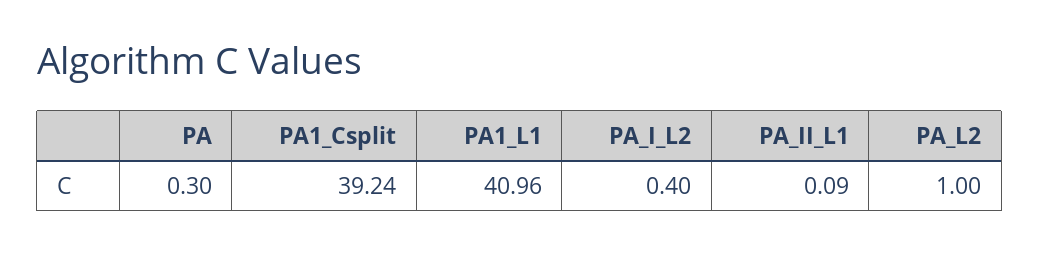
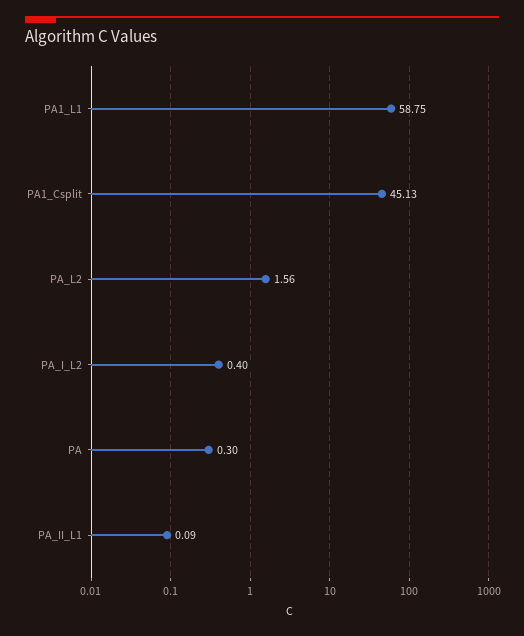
  {
    "PA": 0.3,
-   "PA1_Csplit": 39.24,
+   "PA1_Csplit": 45.13,
-   "PA1_L1": 40.96,
+   "PA1_L1": 58.75,
    "PA_I_L2": 0.4,
    "PA_II_L1": 0.09,
-   "PA_L2": 1
+   "PA_L2": 1.56
  }

